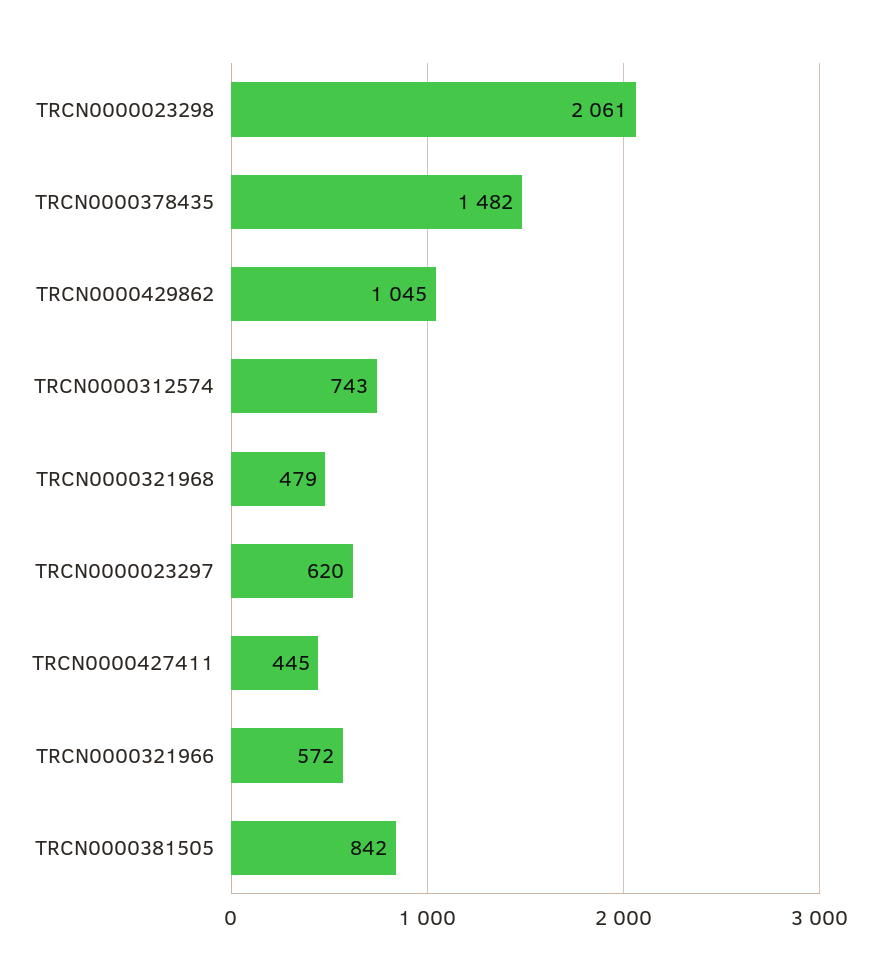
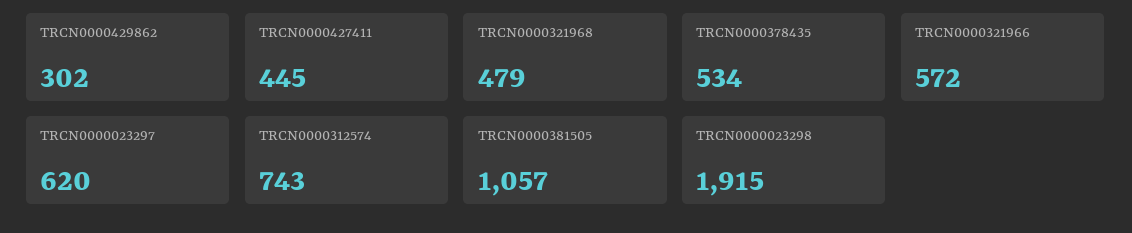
  {
-   "TRCN0000023298": 2061,
+   "TRCN0000023298": 1915,
-   "TRCN0000378435": 1482,
+   "TRCN0000378435": 534,
-   "TRCN0000429862": 1045,
+   "TRCN0000429862": 302,
    "TRCN0000312574": 743,
    "TRCN0000321968": 479,
    "TRCN0000023297": 620,
    "TRCN0000427411": 445,
    "TRCN0000321966": 572,
-   "TRCN0000381505": 842
+   "TRCN0000381505": 1057
  }

